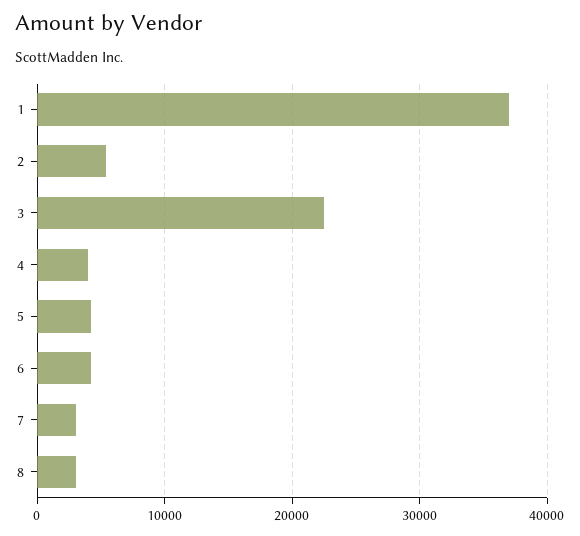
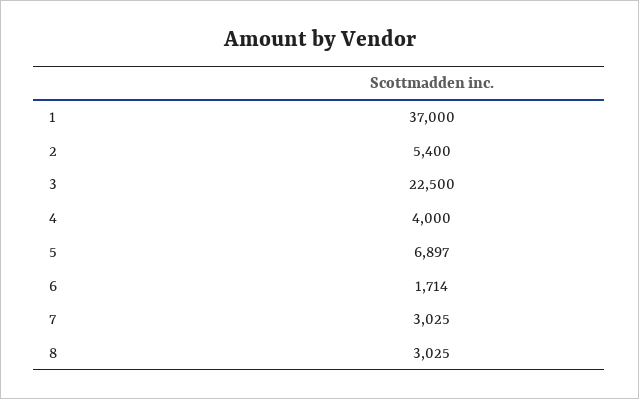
  {
    "1": 37000,
    "2": 5400,
    "3": 22500,
    "4": 4000,
-   "5": 4000,
+   "5": 6897,
-   "6": 4000,
+   "6": 1714,
    "7": 3025,
    "8": 3025
  }

